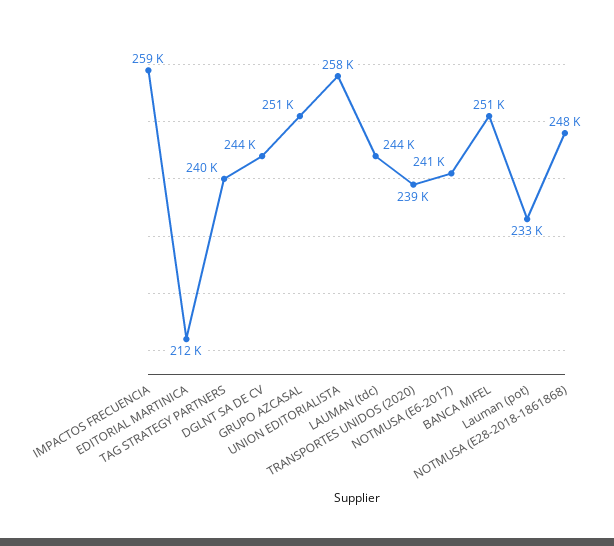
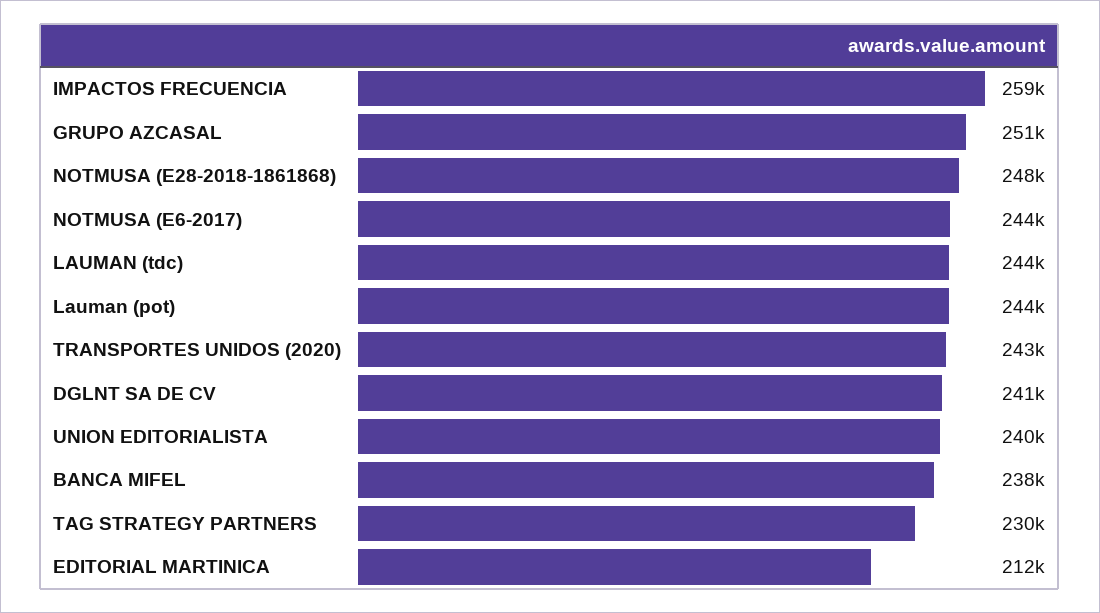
  {
    "IMPACTOS FRECUENCIA": 259000,
    "EDITORIAL MARTINICA": 212000,
-   "TAG STRATEGY PARTNERS": 240000,
+   "TAG STRATEGY PARTNERS": 230000,
-   "DGLNT SA DE CV": 244000,
+   "DGLNT SA DE CV": 241000,
    "GRUPO AZCASAL": 251000,
-   "UNION EDITORIALISTA": 258000,
+   "UNION EDITORIALISTA": 240000,
    "LAUMAN (tdc)": 244000,
-   "TRANSPORTES UNIDOS (2020)": 239000,
+   "TRANSPORTES UNIDOS (2020)": 243000,
-   "NOTMUSA (E6-2017)": 241000,
+   "NOTMUSA (E6-2017)": 244000,
-   "BANCA MIFEL": 251000,
+   "BANCA MIFEL": 238000,
-   "Lauman (pot)": 233000,
+   "Lauman (pot)": 244000,
    "NOTMUSA (E28-2018-1861868)": 248000
  }

